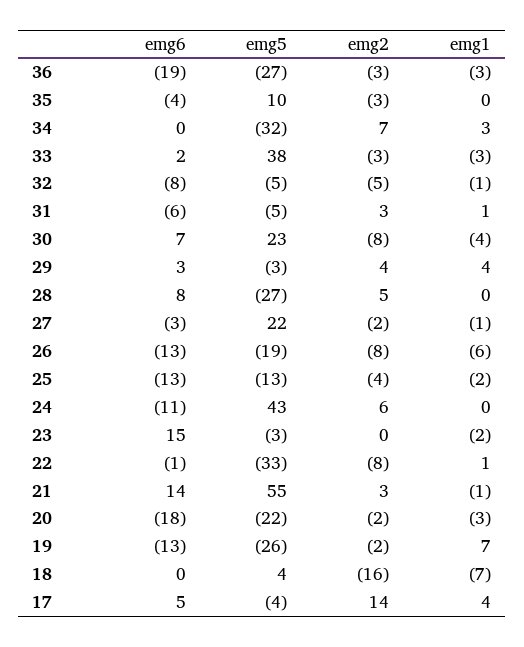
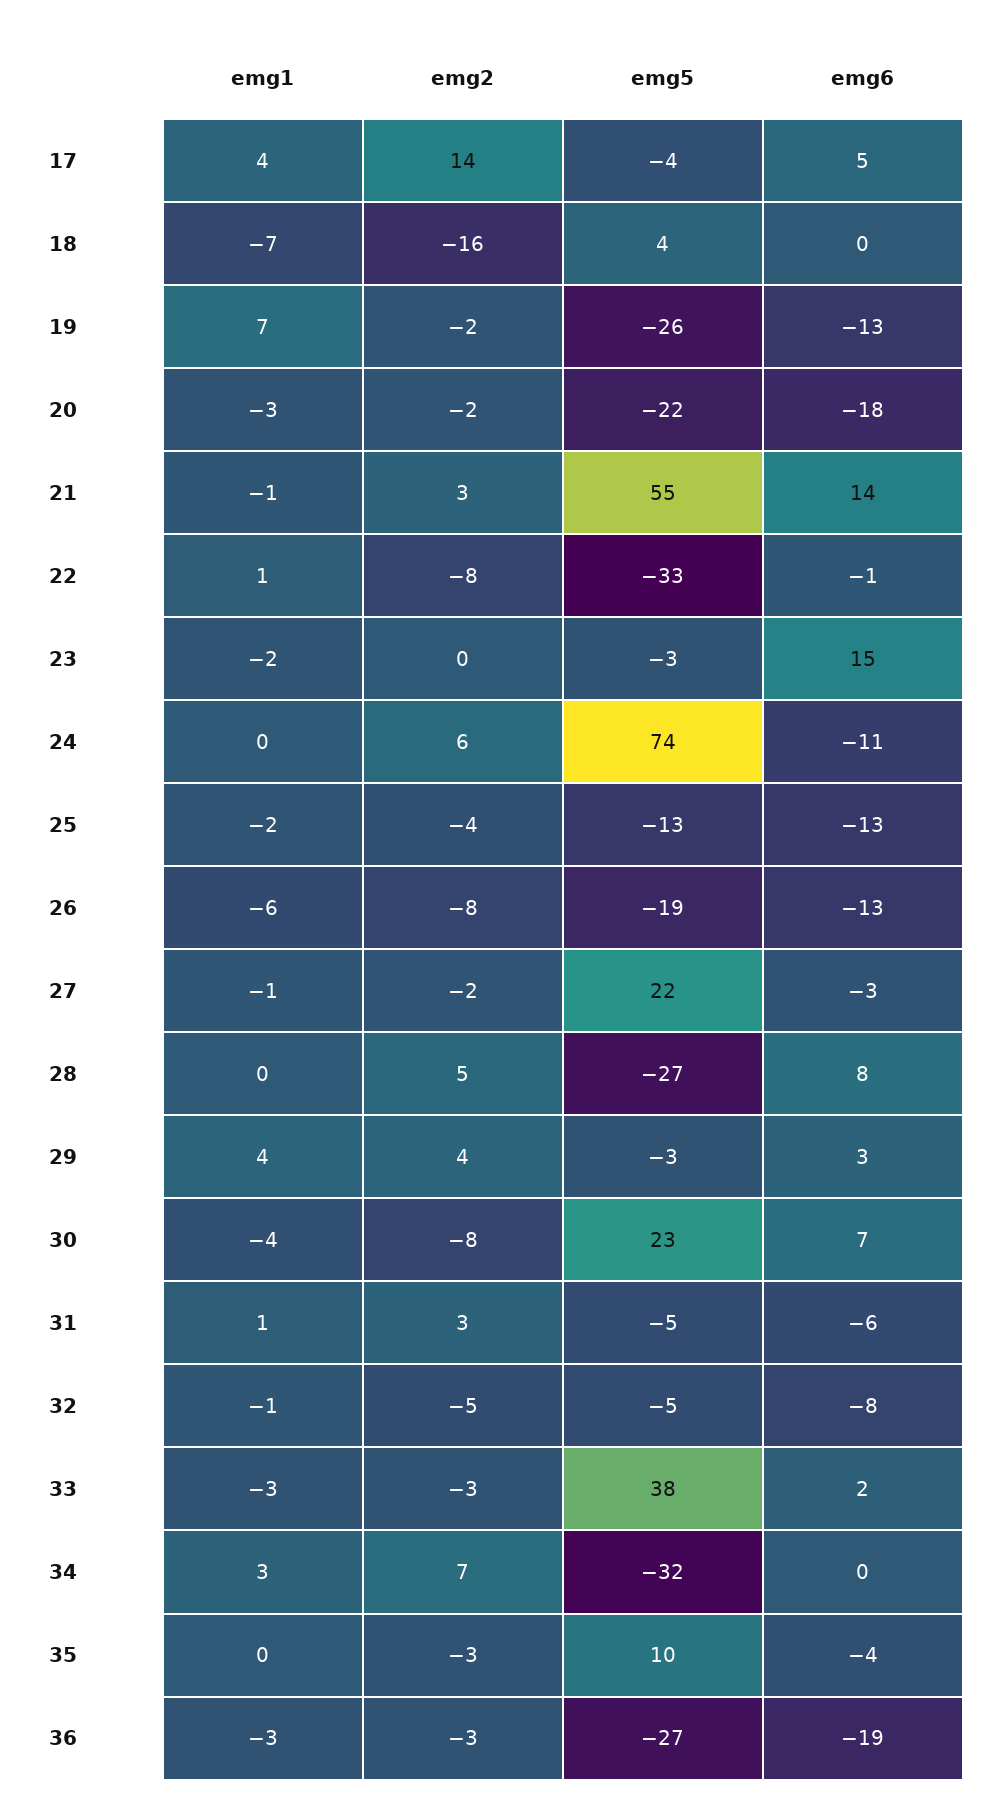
  {
    "emg6": {
      "36": -19,
      "35": -4,
      "34": 0,
      "33": 2,
      "32": -8,
      "31": -6,
      "30": 7,
      "29": 3,
      "28": 8,
      "27": -3,
      "26": -13,
      "25": -13,
      "24": -11,
      "23": 15,
      "22": -1,
      "21": 14,
      "20": -18,
      "19": -13,
      "18": 0,
      "17": 5
    },
    "emg5": {
      "36": -27,
      "35": 10,
      "34": -32,
      "33": 38,
      "32": -5,
      "31": -5,
      "30": 23,
      "29": -3,
      "28": -27,
      "27": 22,
      "26": -19,
      "25": -13,
-     "24": 43,
+     "24": 74,
      "23": -3,
      "22": -33,
      "21": 55,
      "20": -22,
      "19": -26,
      "18": 4,
      "17": -4
    },
    "emg2": {
      "36": -3,
      "35": -3,
      "34": 7,
      "33": -3,
      "32": -5,
      "31": 3,
      "30": -8,
      "29": 4,
      "28": 5,
      "27": -2,
      "26": -8,
      "25": -4,
      "24": 6,
      "23": 0,
      "22": -8,
      "21": 3,
      "20": -2,
      "19": -2,
      "18": -16,
      "17": 14
    },
    "emg1": {
      "36": -3,
      "35": 0,
      "34": 3,
      "33": -3,
      "32": -1,
      "31": 1,
      "30": -4,
      "29": 4,
      "28": 0,
      "27": -1,
      "26": -6,
      "25": -2,
      "24": 0,
      "23": -2,
      "22": 1,
      "21": -1,
      "20": -3,
      "19": 7,
      "18": -7,
      "17": 4
    }
  }

